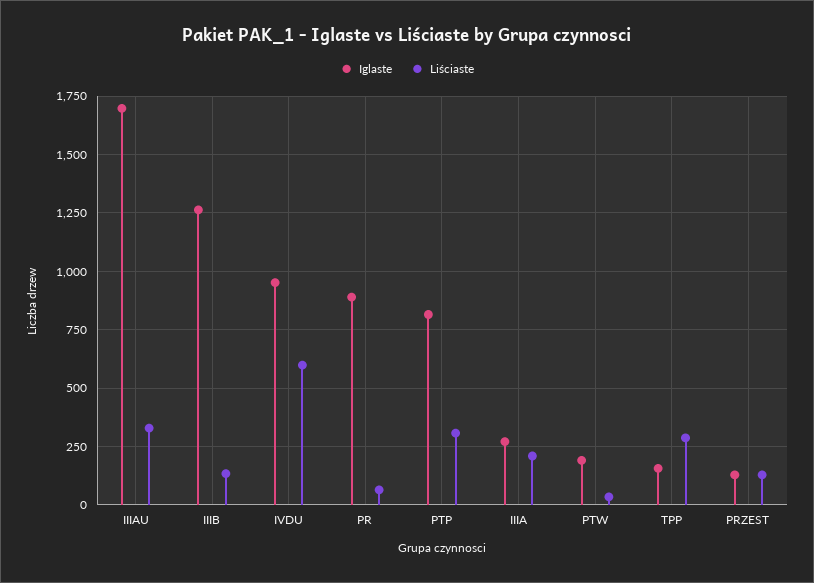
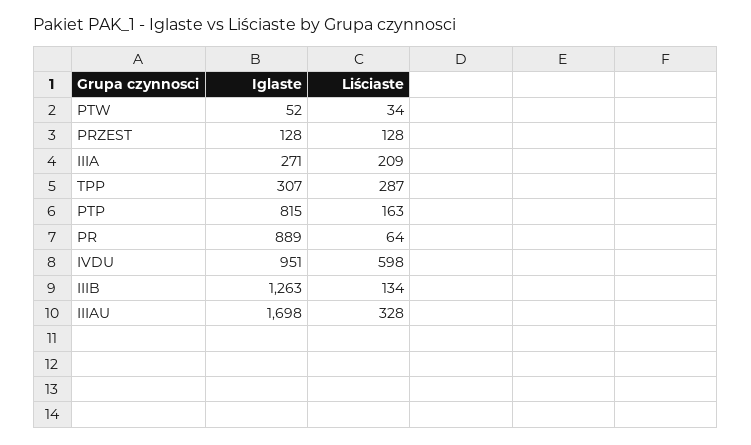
  {
    "Iglaste": {
      "IIIAU": 1698,
      "IIIB": 1263,
      "IVDU": 951,
      "PR": 889,
      "PTP": 815,
      "IIIA": 271,
-     "PTW": 200,
+     "PTW": 52,
-     "TPP": 150,
+     "TPP": 307,
      "PRZEST": 128
    },
    "Liściaste": {
      "IIIAU": 328,
      "IIIB": 134,
      "IVDU": 598,
      "PR": 64,
-     "PTP": 300,
+     "PTP": 163,
      "IIIA": 209,
      "PTW": 34,
      "TPP": 287,
      "PRZEST": 128
    }
  }

